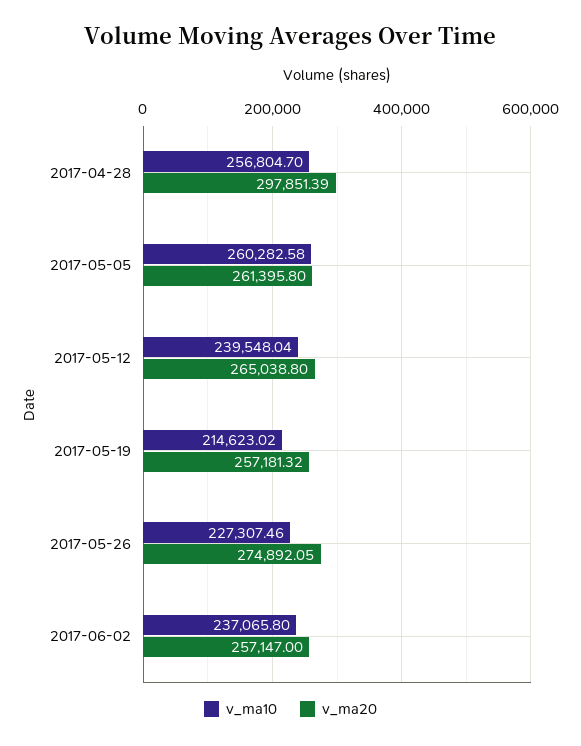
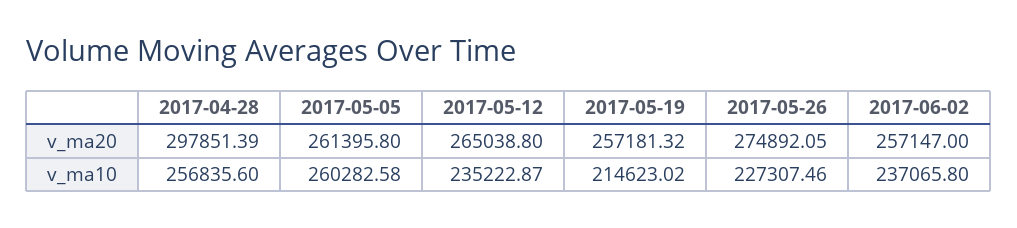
  {
    "v_ma10": {
-     "2017-04-28": 256804.7,
+     "2017-04-28": 256835.6,
      "2017-05-05": 260282.58,
-     "2017-05-12": 239548.04,
+     "2017-05-12": 235222.87,
      "2017-05-19": 214623.02,
      "2017-05-26": 227307.46,
      "2017-06-02": 237065.8
    },
    "v_ma20": {
      "2017-04-28": 297851.39,
      "2017-05-05": 261395.8,
      "2017-05-12": 265038.8,
      "2017-05-19": 257181.32,
      "2017-05-26": 274892.05,
      "2017-06-02": 257147
    }
  }

